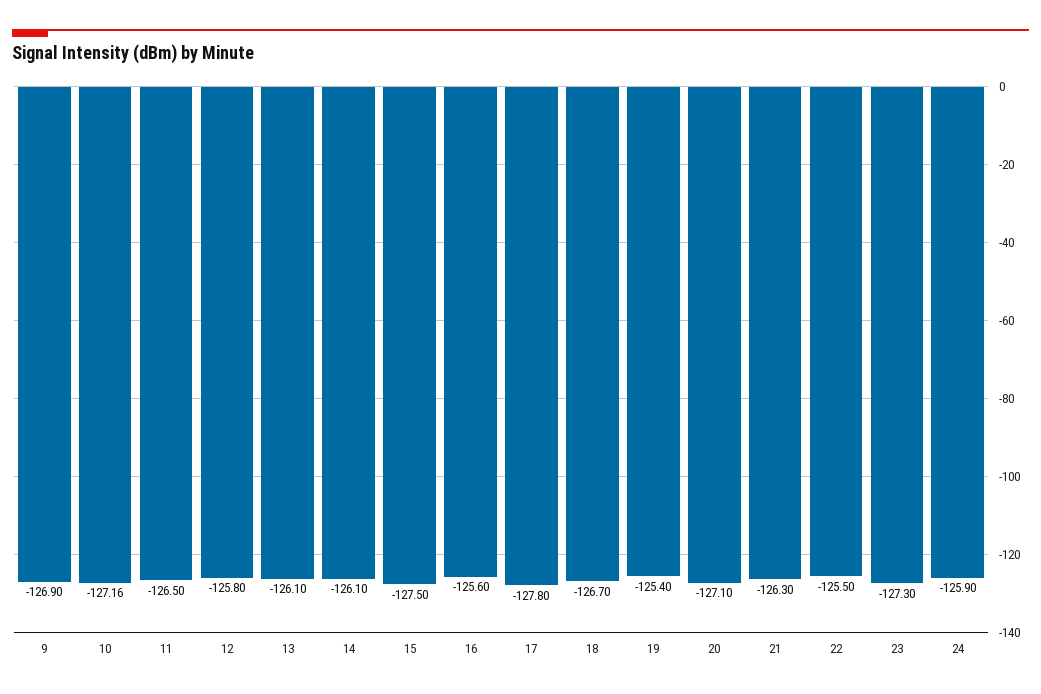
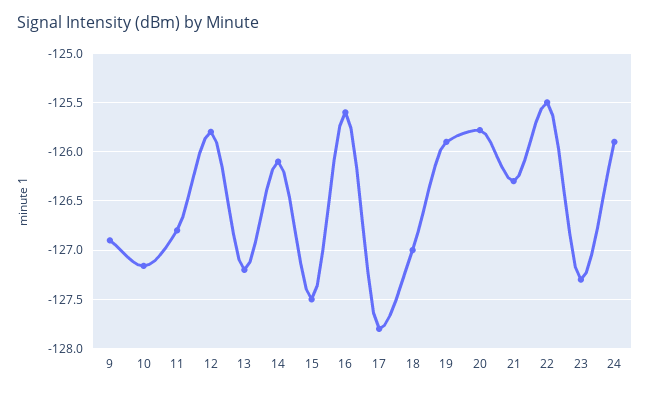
  {
    "9": -126.9,
    "10": -127.16,
-   "11": -126.5,
+   "11": -126.8,
    "12": -125.8,
-   "13": -126.1,
+   "13": -127.2,
    "14": -126.1,
    "15": -127.5,
    "16": -125.6,
    "17": -127.8,
-   "18": -126.7,
+   "18": -127,
-   "19": -125.4,
+   "19": -125.9,
-   "20": -127.1,
+   "20": -125.8,
    "21": -126.3,
    "22": -125.5,
    "23": -127.3,
    "24": -125.9
  }

